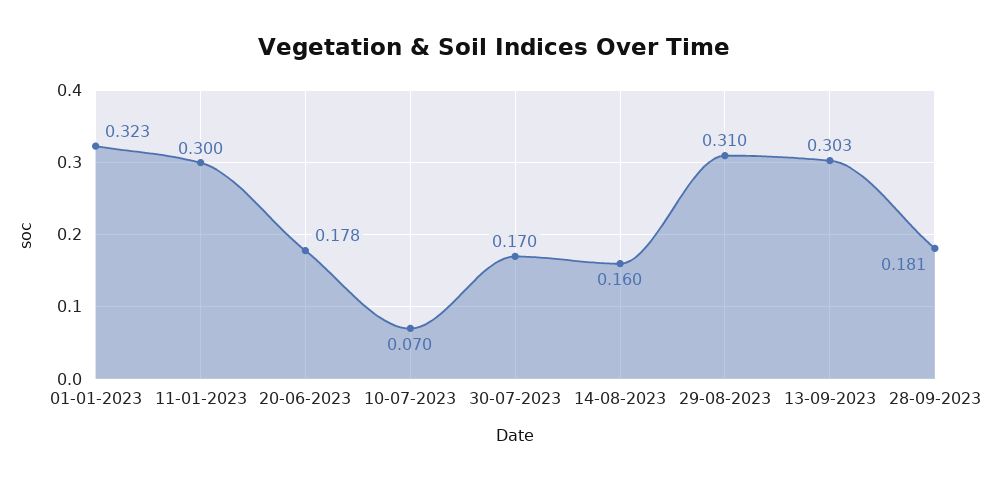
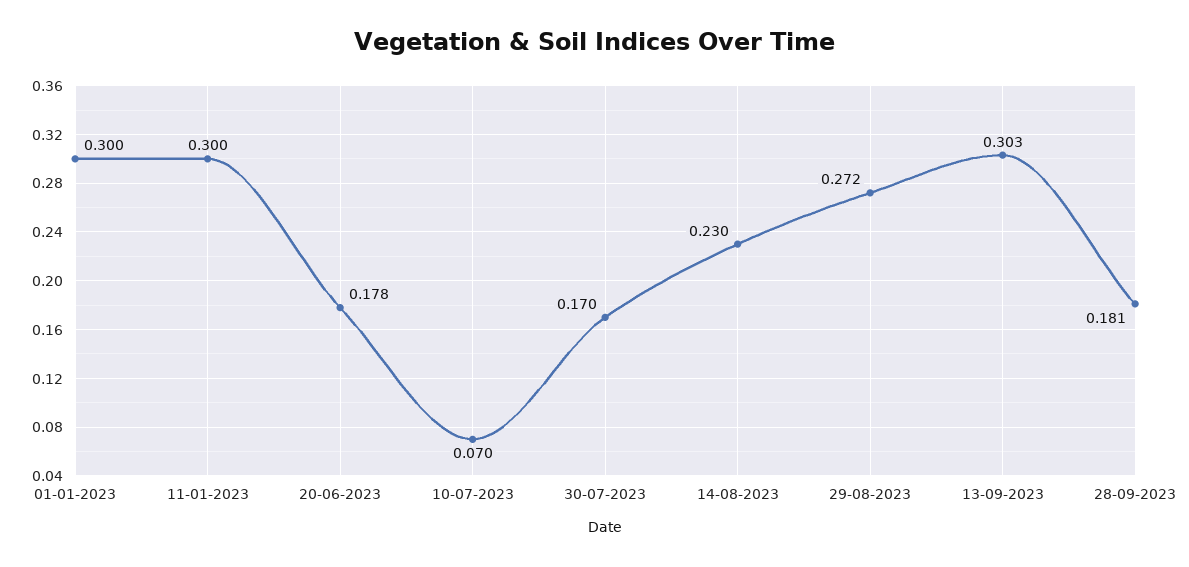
  {
-   "01-01-2023": 0.323,
+   "01-01-2023": 0.3,
    "11-01-2023": 0.3,
    "20-06-2023": 0.178,
    "10-07-2023": 0.07,
    "30-07-2023": 0.17,
-   "14-08-2023": 0.16,
+   "14-08-2023": 0.23,
-   "29-08-2023": 0.31,
+   "29-08-2023": 0.272,
    "13-09-2023": 0.303,
    "28-09-2023": 0.181
  }

